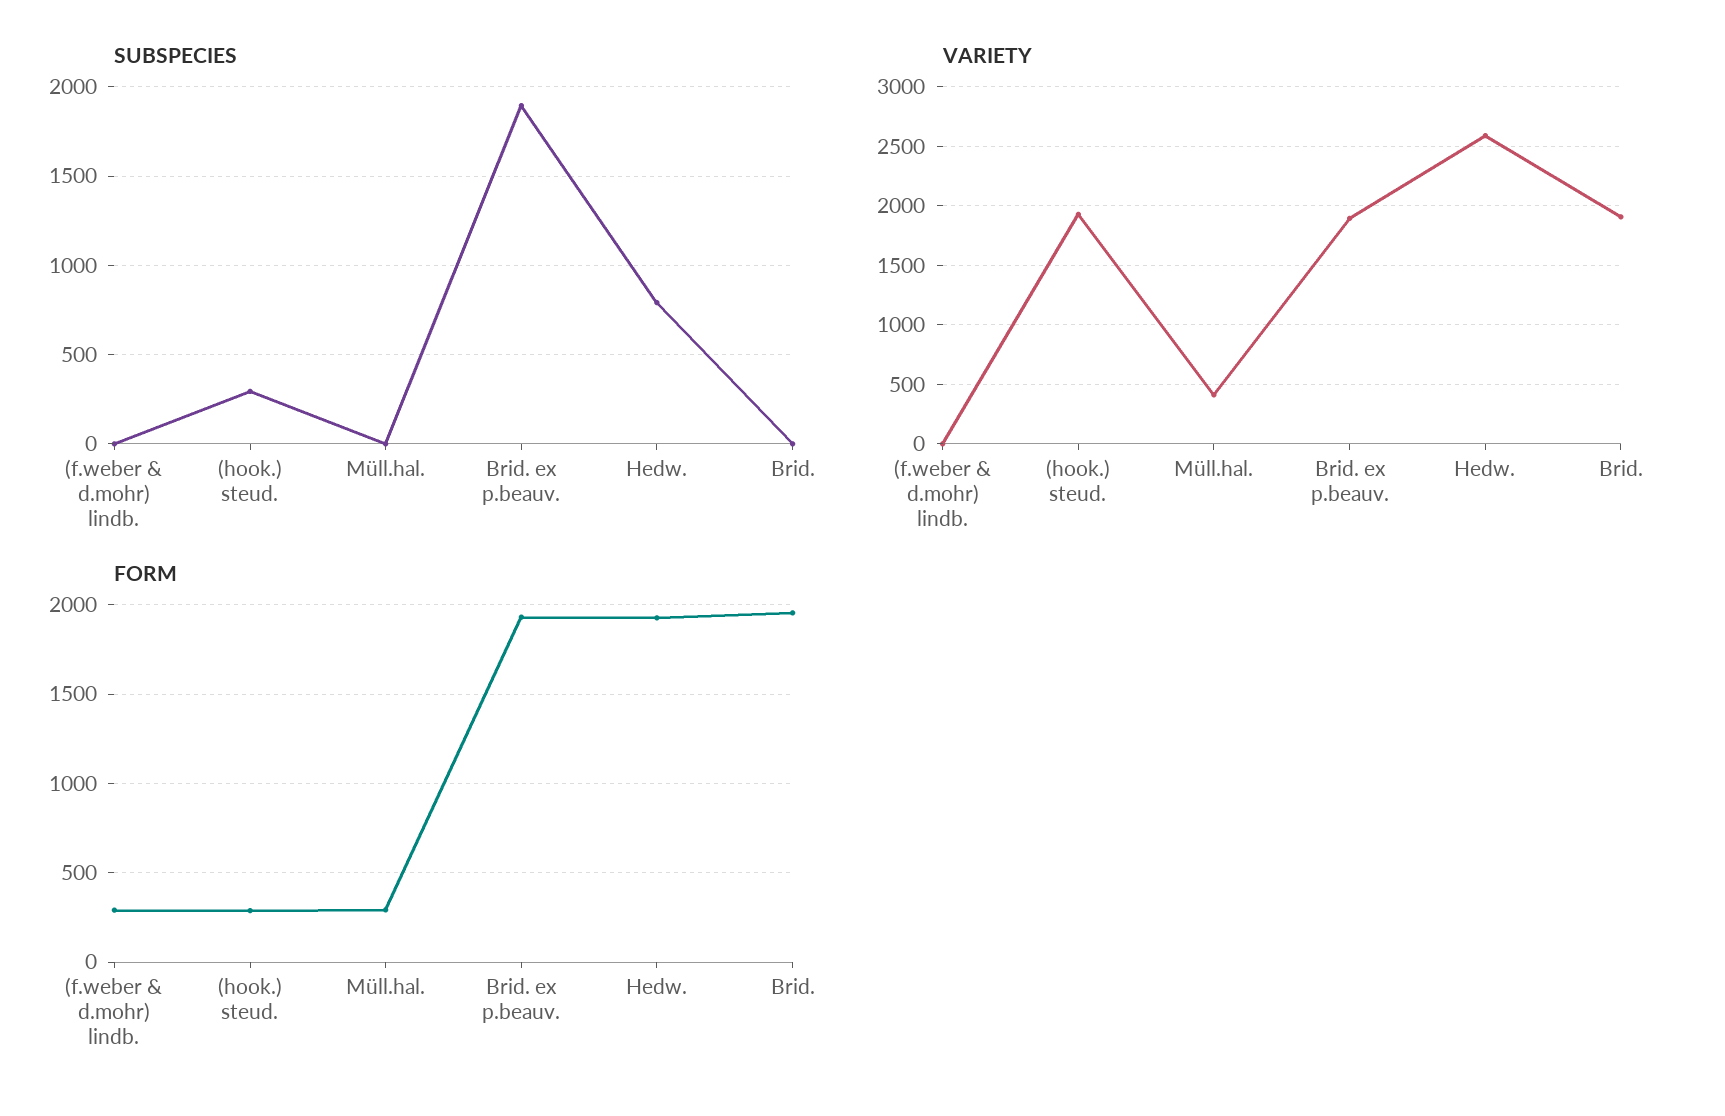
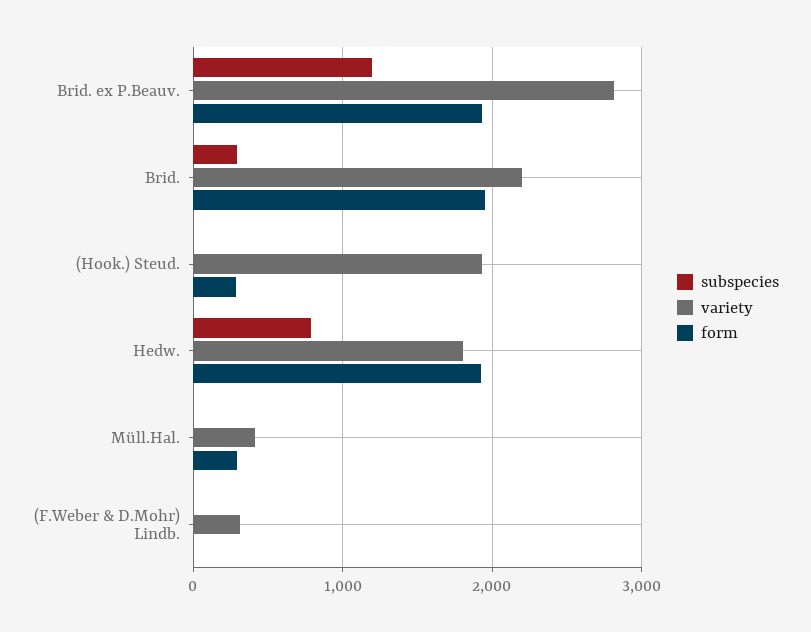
  {
    "SUBSPECIES": {
      "(f.weber & d.mohr) lindb.": 0,
-     "(hook.) steud.": 300,
+     "(hook.) steud.": 0,
      "Müll.hal.": 0,
-     "Brid. ex p.beauv.": 1900,
+     "Brid. ex p.beauv.": 1200,
      "Hedw.": 800,
-     "Brid.": 0
+     "Brid.": 300
    },
    "VARIETY": {
-     "(f.weber & d.mohr) lindb.": 0,
+     "(f.weber & d.mohr) lindb.": 300,
      "(hook.) steud.": 1900,
      "Müll.hal.": 400,
-     "Brid. ex p.beauv.": 1900,
+     "Brid. ex p.beauv.": 2800,
-     "Hedw.": 2600,
+     "Hedw.": 1800,
-     "Brid.": 1900
+     "Brid.": 2200
    },
    "FORM": {
-     "(f.weber & d.mohr) lindb.": 300,
+     "(f.weber & d.mohr) lindb.": 0,
      "(hook.) steud.": 300,
      "Müll.hal.": 300,
      "Brid. ex p.beauv.": 1950,
      "Hedw.": 1950,
      "Brid.": 1950
    }
  }

